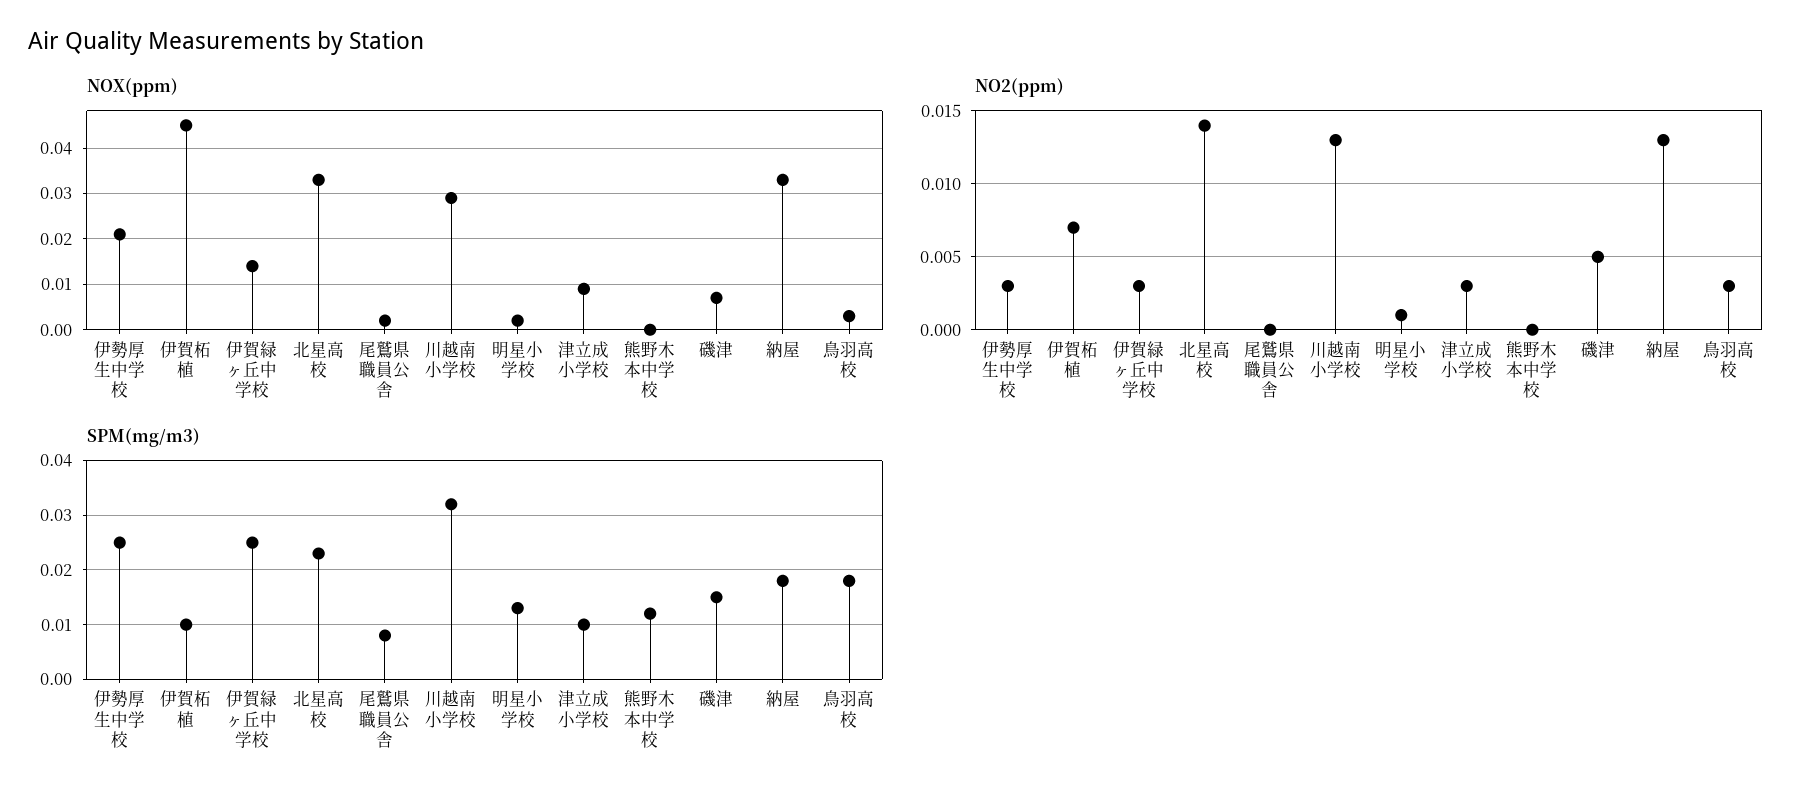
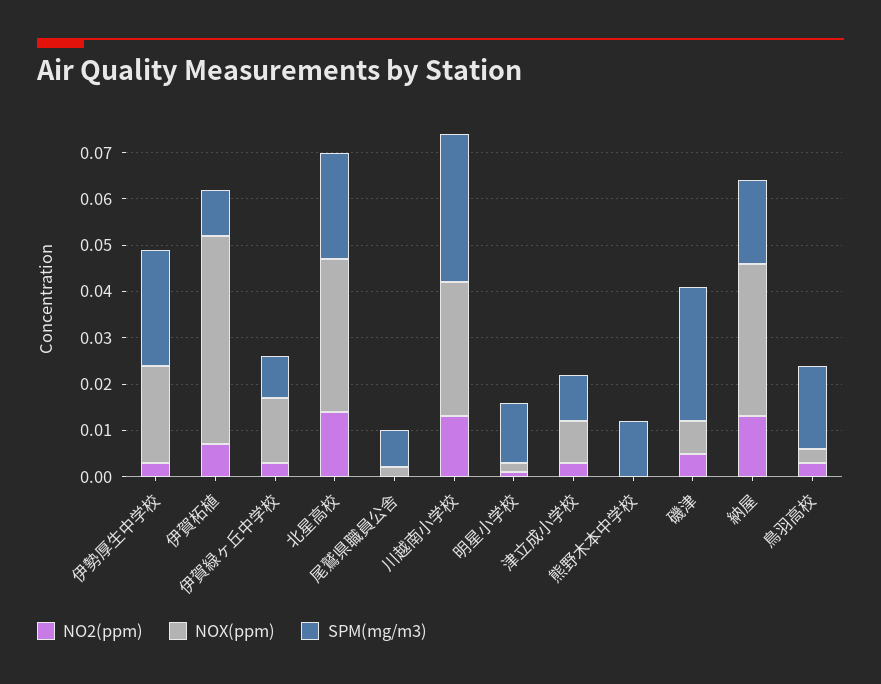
  {
    "NOX(ppm)": {
      "伊勢厚生中学校": 0.02,
      "伊賀柘植": 0.045,
      "伊賀緑ヶ丘中学校": 0.015,
      "北星高校": 0.035,
      "尾鷲県職員公舎": 0,
      "川越南小学校": 0.03,
      "明星小学校": 0,
      "津立成小学校": 0.01,
      "熊野木本中学校": 0,
      "磯津": 0.005,
      "納屋": 0.035,
      "鳥羽高校": 0.005
    },
    "NO2(ppm)": {
      "伊勢厚生中学校": 0.003,
      "伊賀柘植": 0.007,
      "伊賀緑ヶ丘中学校": 0.003,
      "北星高校": 0.014,
      "尾鷲県職員公舎": 0,
      "川越南小学校": 0.013,
      "明星小学校": 0.001,
      "津立成小学校": 0.003,
      "熊野木本中学校": 0,
      "磯津": 0.005,
      "納屋": 0.013,
      "鳥羽高校": 0.003
    },
    "SPM(mg/m3)": {
      "伊勢厚生中学校": 0.025,
      "伊賀柘植": 0.01,
-     "伊賀緑ヶ丘中学校": 0.025,
+     "伊賀緑ヶ丘中学校": 0.01,
      "北星高校": 0.025,
      "尾鷲県職員公舎": 0.01,
      "川越南小学校": 0.03,
      "明星小学校": 0.015,
      "津立成小学校": 0.01,
      "熊野木本中学校": 0.01,
-     "磯津": 0.015,
+     "磯津": 0.03,
      "納屋": 0.02,
      "鳥羽高校": 0.02
    }
  }

